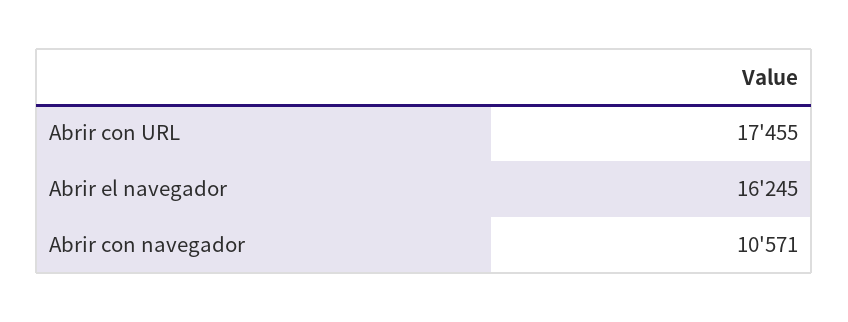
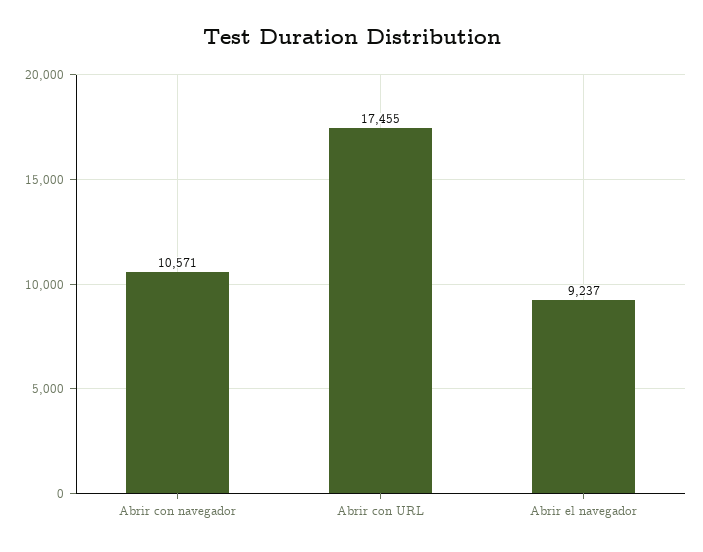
  {
    "Abrir con URL": 17455,
-   "Abrir el navegador": 16245,
+   "Abrir el navegador": 9237,
    "Abrir con navegador": 10571
  }

